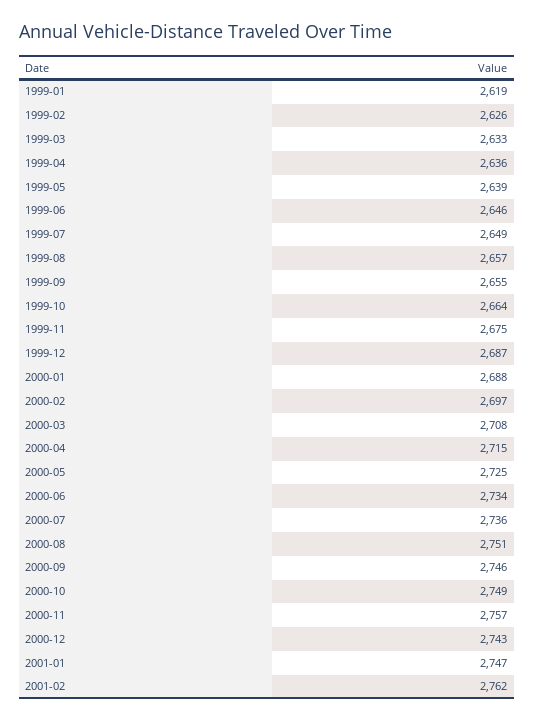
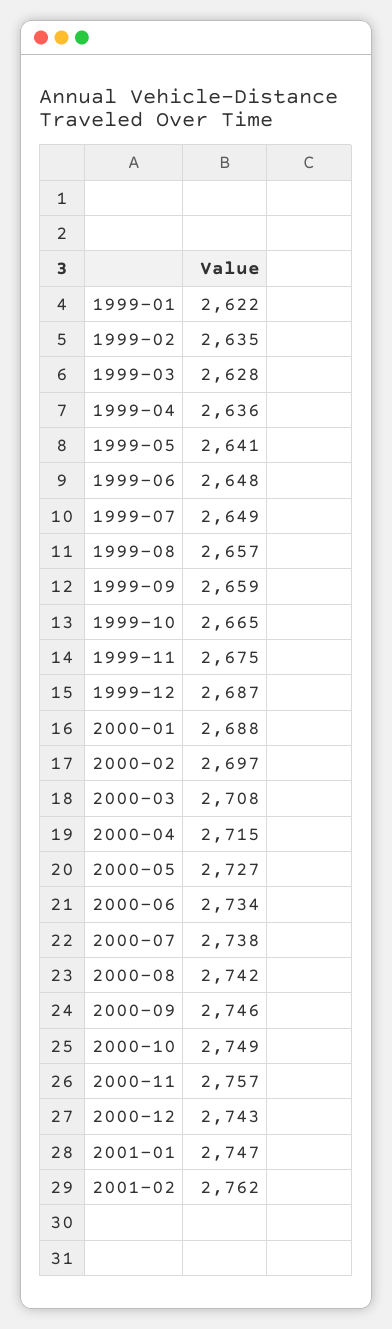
  {
-   "1999-01": 2619,
+   "1999-01": 2622,
-   "1999-02": 2626,
+   "1999-02": 2635,
-   "1999-03": 2633,
+   "1999-03": 2628,
    "1999-04": 2636,
-   "1999-05": 2639,
+   "1999-05": 2641,
-   "1999-06": 2646,
+   "1999-06": 2648,
    "1999-07": 2649,
    "1999-08": 2657,
-   "1999-09": 2655,
+   "1999-09": 2659,
-   "1999-10": 2664,
+   "1999-10": 2665,
    "1999-11": 2675,
    "1999-12": 2687,
    "2000-01": 2688,
    "2000-02": 2697,
    "2000-03": 2708,
    "2000-04": 2715,
-   "2000-05": 2725,
+   "2000-05": 2727,
    "2000-06": 2734,
-   "2000-07": 2736,
+   "2000-07": 2738,
-   "2000-08": 2751,
+   "2000-08": 2742,
    "2000-09": 2746,
    "2000-10": 2749,
    "2000-11": 2757,
    "2000-12": 2743,
    "2001-01": 2747,
    "2001-02": 2762
  }

